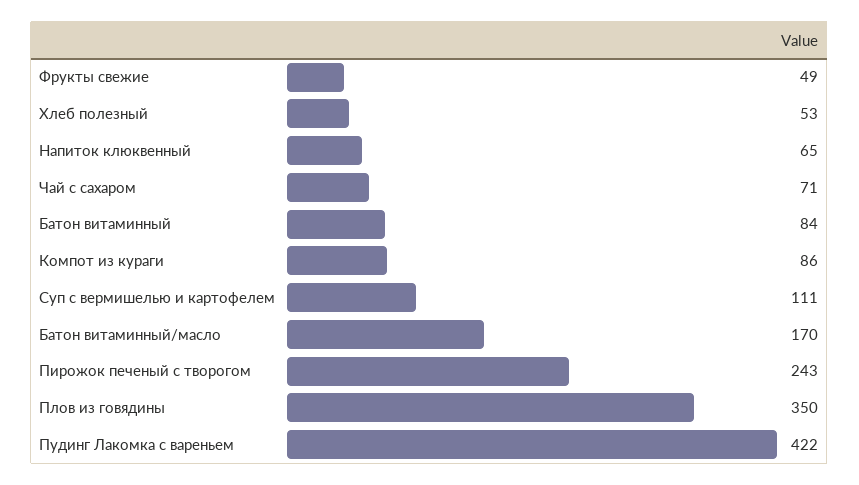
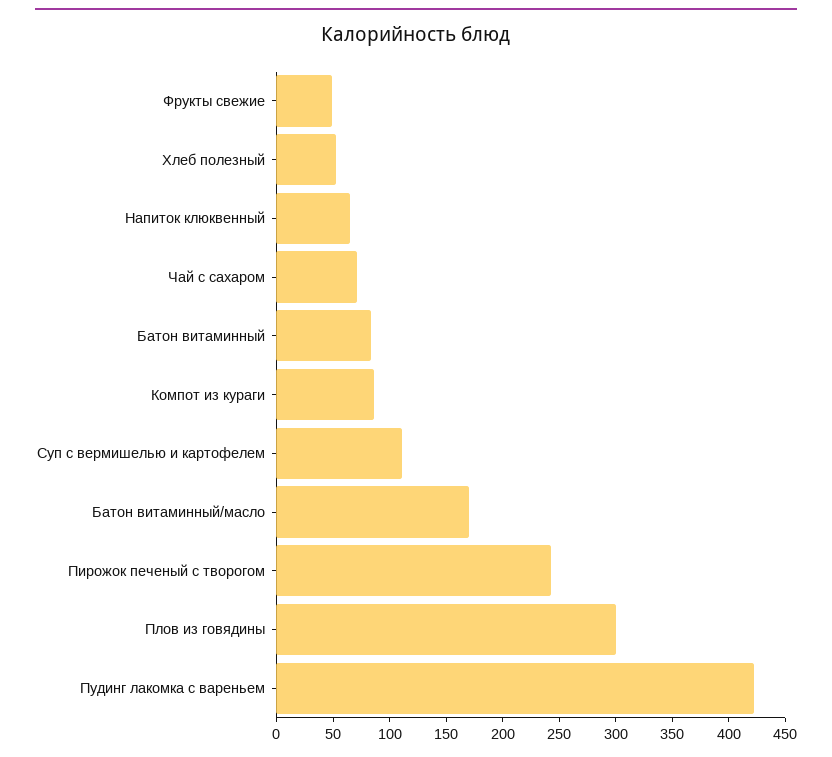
  {
    "Фрукты свежие": 49,
    "Хлеб полезный": 53,
    "Напиток клюквенный": 65,
    "Чай с сахаром": 71,
    "Батон витаминный": 84,
    "Компот из кураги": 86,
    "Суп с вермишелью и картофелем": 111,
    "Батон витаминный/масло": 170,
    "Пирожок печеный с творогом": 243,
-   "Плов из говядины": 350,
+   "Плов из говядины": 300,
    "Пудинг Лакомка с вареньем": 422
  }

